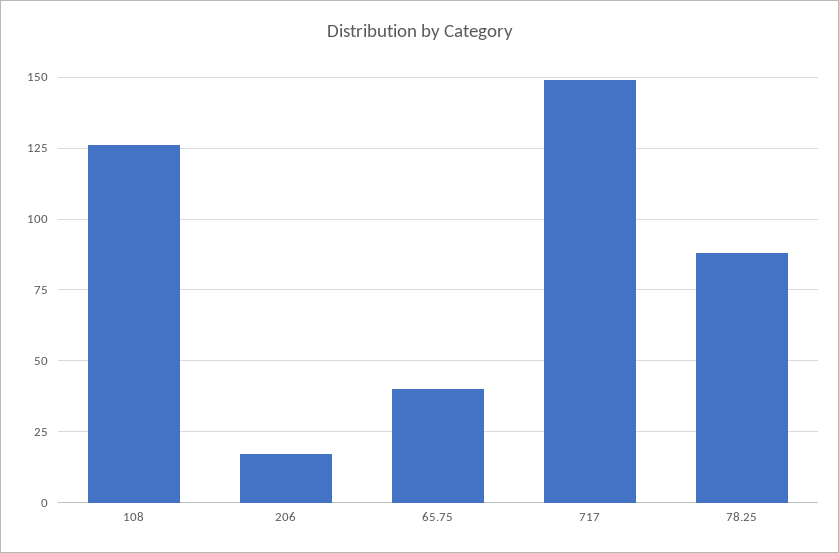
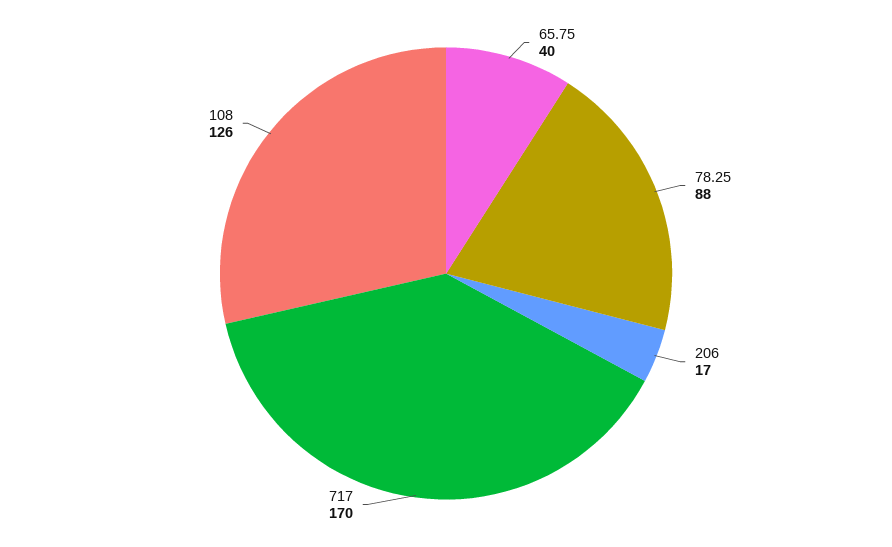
  {
    "108": 126,
    "206": 17,
    "65.75": 40,
-   "717": 150,
+   "717": 170,
    "78.25": 88
  }

